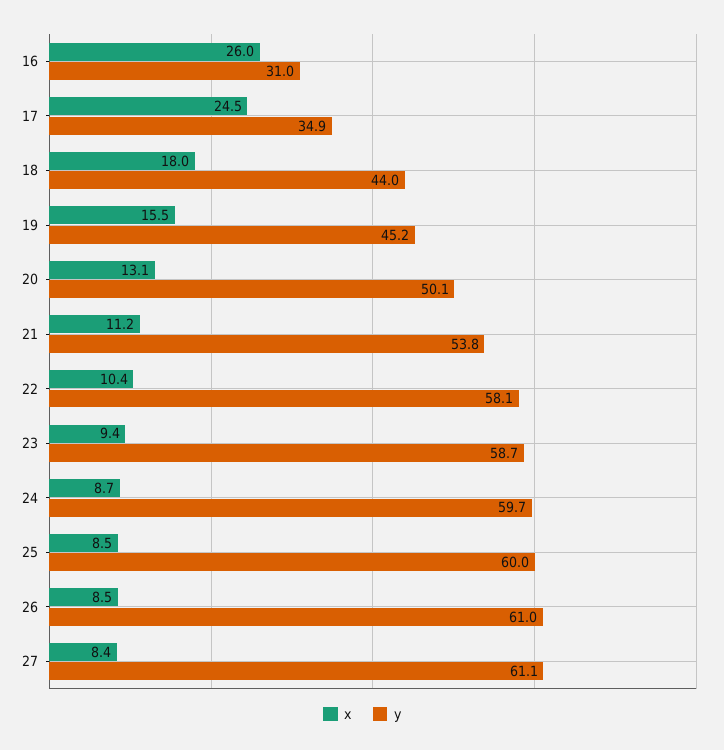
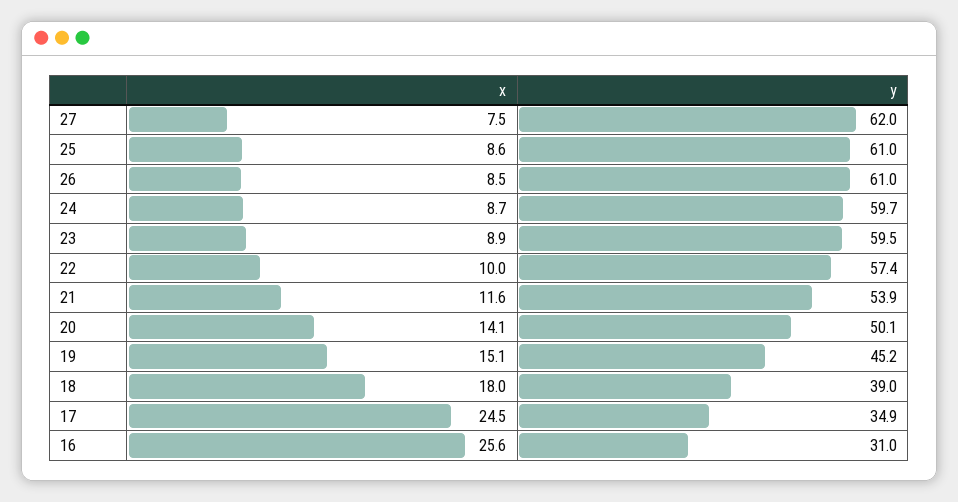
  {
    "x": {
-     "16": 26,
+     "16": 25.6,
      "17": 24.5,
      "18": 18,
-     "19": 15.5,
+     "19": 15.1,
-     "20": 13.1,
+     "20": 14.1,
-     "21": 11.2,
+     "21": 11.6,
-     "22": 10.4,
+     "22": 10,
-     "23": 9.4,
+     "23": 8.9,
      "24": 8.7,
-     "25": 8.5,
+     "25": 8.6,
      "26": 8.5,
-     "27": 8.4
+     "27": 7.5
    },
    "y": {
      "16": 31,
      "17": 34.9,
-     "18": 44,
+     "18": 39,
      "19": 45.2,
      "20": 50.1,
-     "21": 53.8,
+     "21": 53.9,
-     "22": 58.1,
+     "22": 57.4,
-     "23": 58.7,
+     "23": 59.5,
      "24": 59.7,
-     "25": 60,
+     "25": 61,
      "26": 61,
-     "27": 61.1
+     "27": 62
    }
  }

